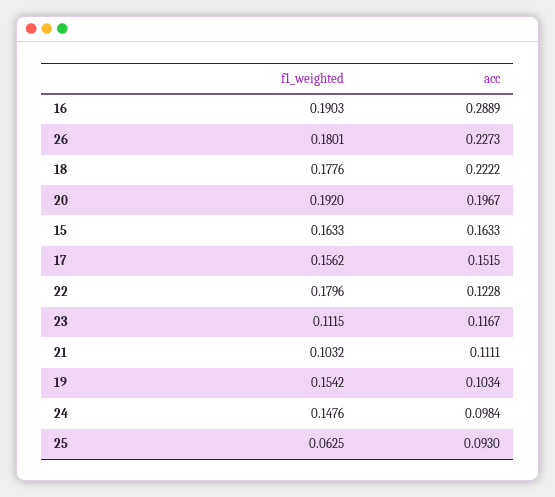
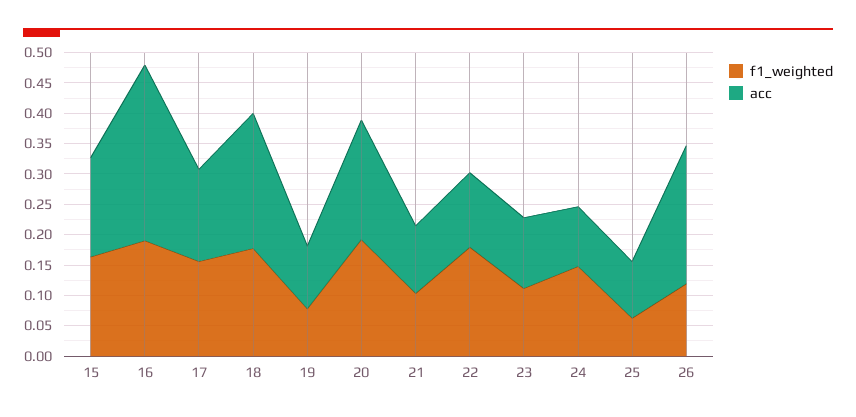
  {
    "f1_weighted": {
      "16": 0.1903,
-     "26": 0.1801,
+     "26": 0.125,
      "18": 0.1776,
      "20": 0.192,
      "15": 0.1633,
      "17": 0.1562,
      "22": 0.1796,
      "23": 0.1115,
      "21": 0.1032,
-     "19": 0.1542,
+     "19": 0.075,
      "24": 0.1476,
      "25": 0.0625
    },
    "acc": {
      "16": 0.2889,
      "26": 0.2273,
      "18": 0.2222,
      "20": 0.1967,
      "15": 0.1633,
      "17": 0.1515,
      "22": 0.1228,
      "23": 0.1167,
      "21": 0.1111,
      "19": 0.1034,
      "24": 0.0984,
      "25": 0.093
    }
  }

